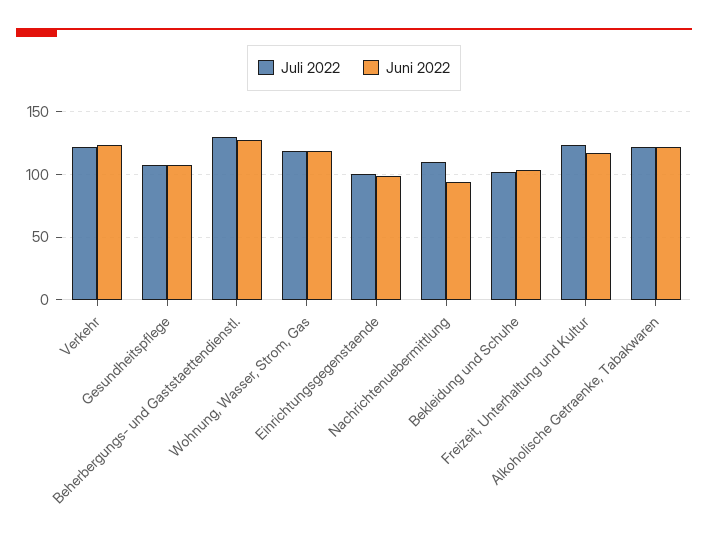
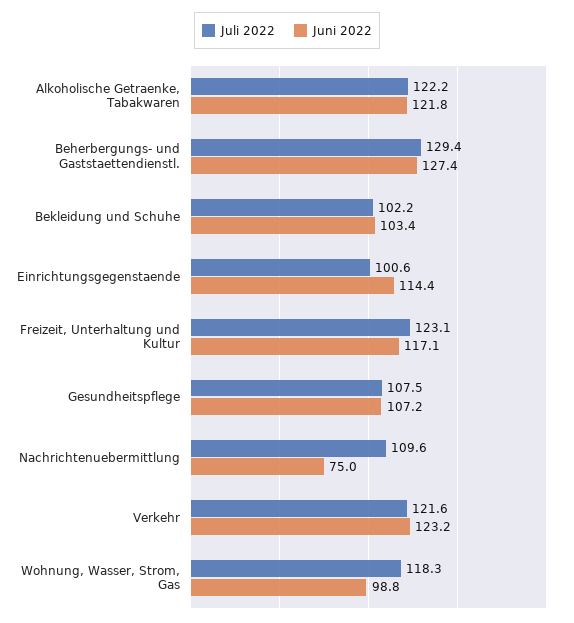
  {
    "Juli 2022": {
      "Verkehr": 121.6,
      "Gesundheitspflege": 107.5,
      "Beherbergungs- und Gaststaettendienstl.": 129.4,
      "Wohnung, Wasser, Strom, Gas": 118.3,
      "Einrichtungsgegenstaende": 100.6,
      "Nachrichtenuebermittlung": 109.6,
      "Bekleidung und Schuhe": 102.2,
      "Freizeit, Unterhaltung und Kultur": 123.1,
      "Alkoholische Getraenke, Tabakwaren": 122.2
    },
    "Juni 2022": {
      "Verkehr": 123.2,
      "Gesundheitspflege": 107.2,
      "Beherbergungs- und Gaststaettendienstl.": 127.4,
-     "Wohnung, Wasser, Strom, Gas": 120,
+     "Wohnung, Wasser, Strom, Gas": 98.8,
-     "Einrichtungsgegenstaende": 100,
+     "Einrichtungsgegenstaende": 114.4,
-     "Nachrichtenuebermittlung": 95,
+     "Nachrichtenuebermittlung": 75,
      "Bekleidung und Schuhe": 103.4,
      "Freizeit, Unterhaltung und Kultur": 117.1,
      "Alkoholische Getraenke, Tabakwaren": 121.8
    }
  }

